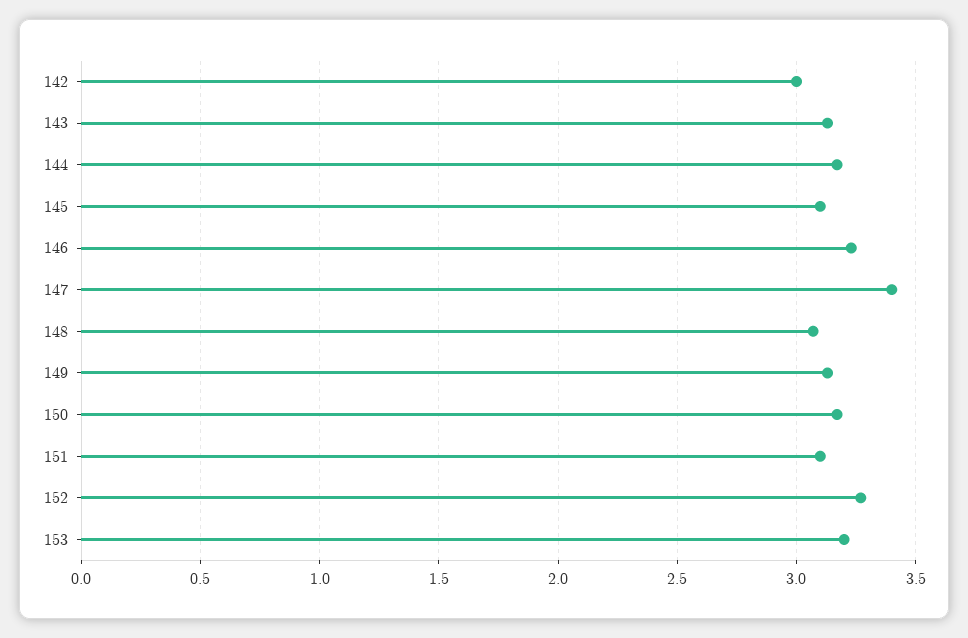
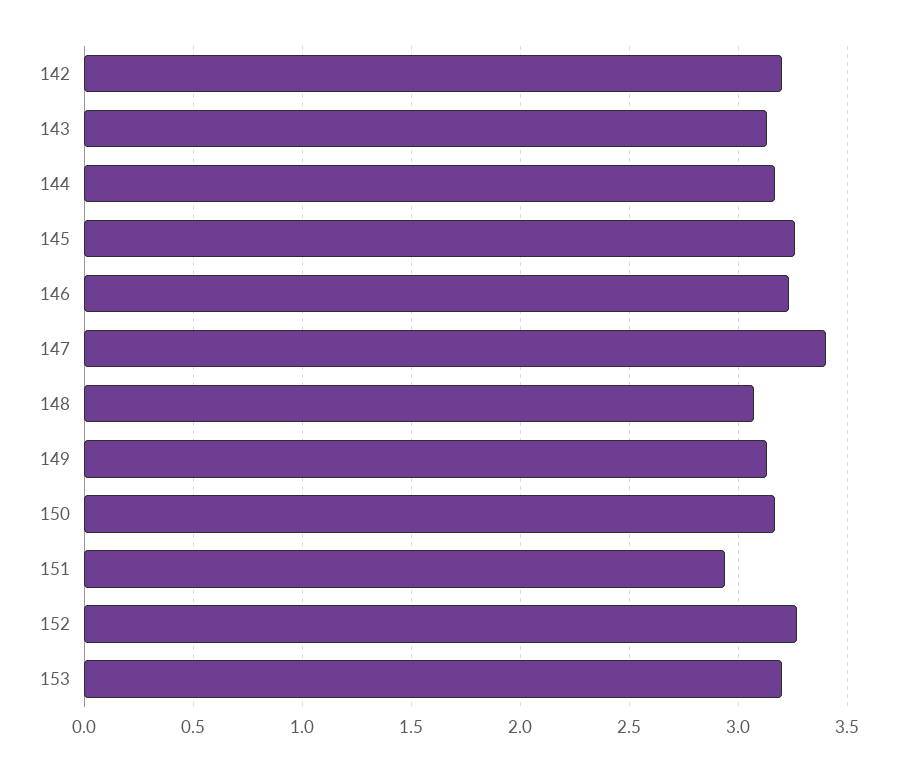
  {
-   "142": 3,
+   "142": 3.2,
    "143": 3.15,
    "144": 3.15,
-   "145": 3.1,
+   "145": 3.25,
    "146": 3.25,
    "147": 3.4,
    "148": 3.05,
    "149": 3.15,
    "150": 3.15,
-   "151": 3.1,
+   "151": 2.95,
    "152": 3.25,
    "153": 3.2
  }

